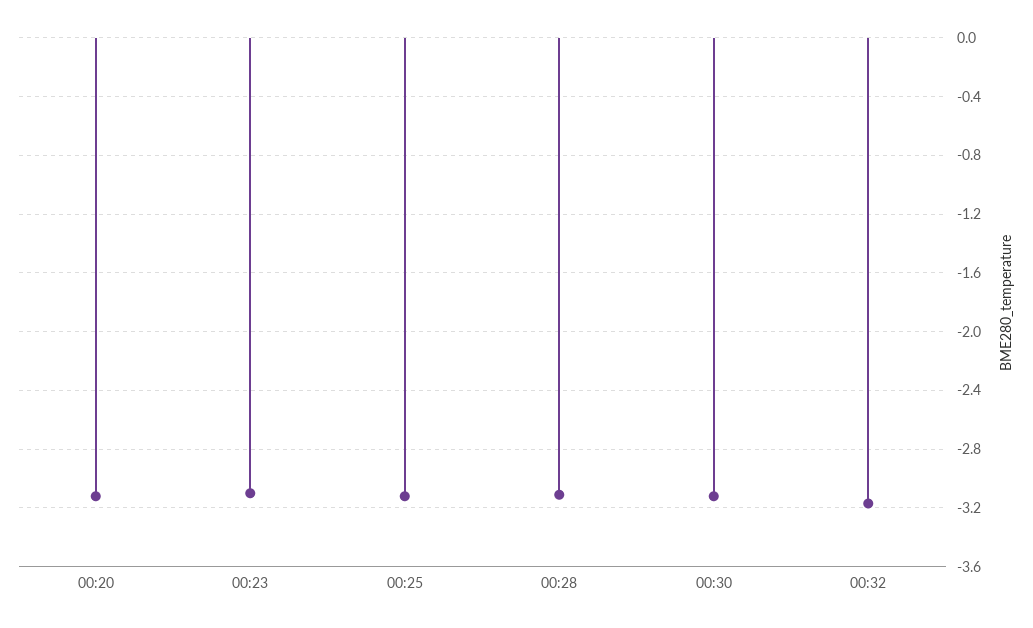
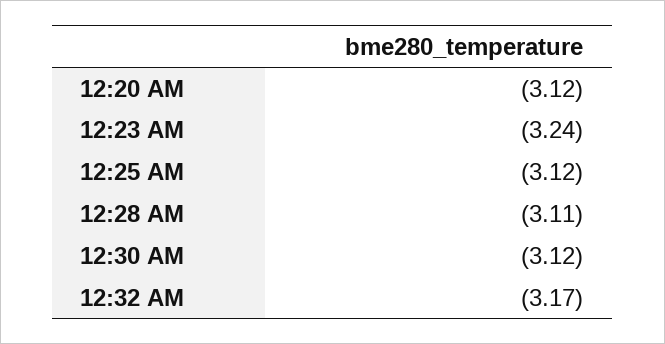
  {
    "00:20": -3.12,
-   "00:23": -3.1,
+   "00:23": -3.24,
    "00:25": -3.12,
    "00:28": -3.11,
    "00:30": -3.12,
    "00:32": -3.17
  }

